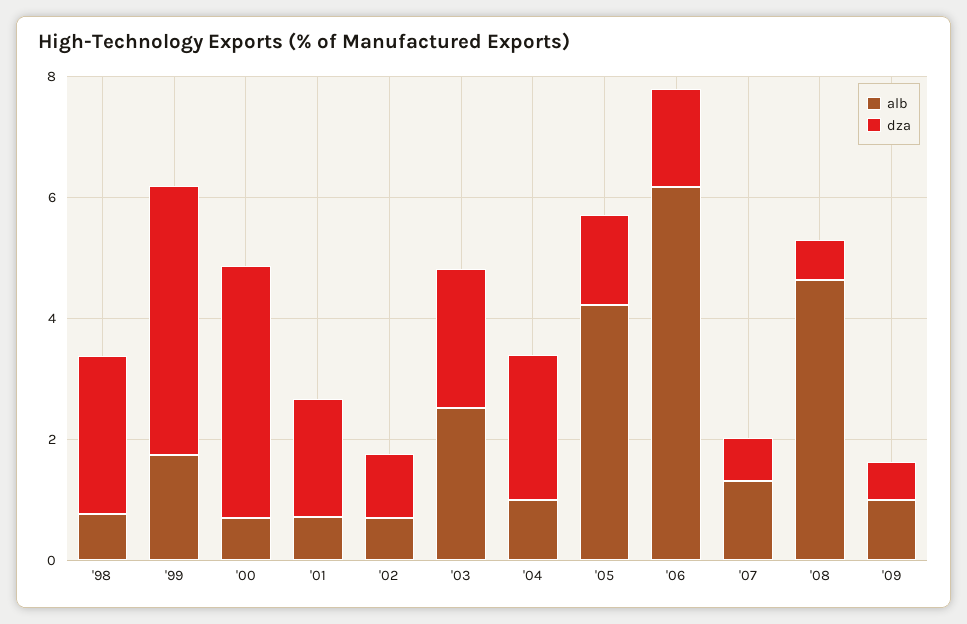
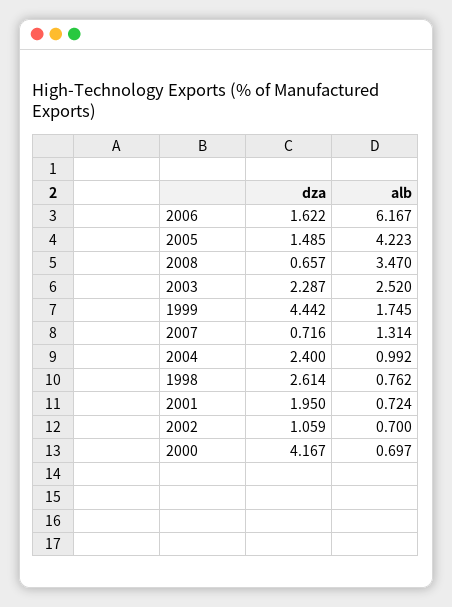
  {
    "alb": {
      "'98": 0.762,
      "'99": 1.745,
      "'00": 0.697,
      "'01": 0.724,
      "'02": 0.7,
      "'03": 2.52,
      "'04": 0.992,
      "'05": 4.223,
      "'06": 6.167,
      "'07": 1.314,
-     "'08": 4.5,
+     "'08": 3.47
-     "'09": 1
    },
    "dza": {
      "'98": 2.614,
      "'99": 4.442,
      "'00": 4.167,
      "'01": 1.95,
      "'02": 1.059,
      "'03": 2.287,
      "'04": 2.4,
      "'05": 1.485,
      "'06": 1.622,
      "'07": 0.716,
-     "'08": 0.657,
+     "'08": 0.657
-     "'09": 0.5
    }
  }

